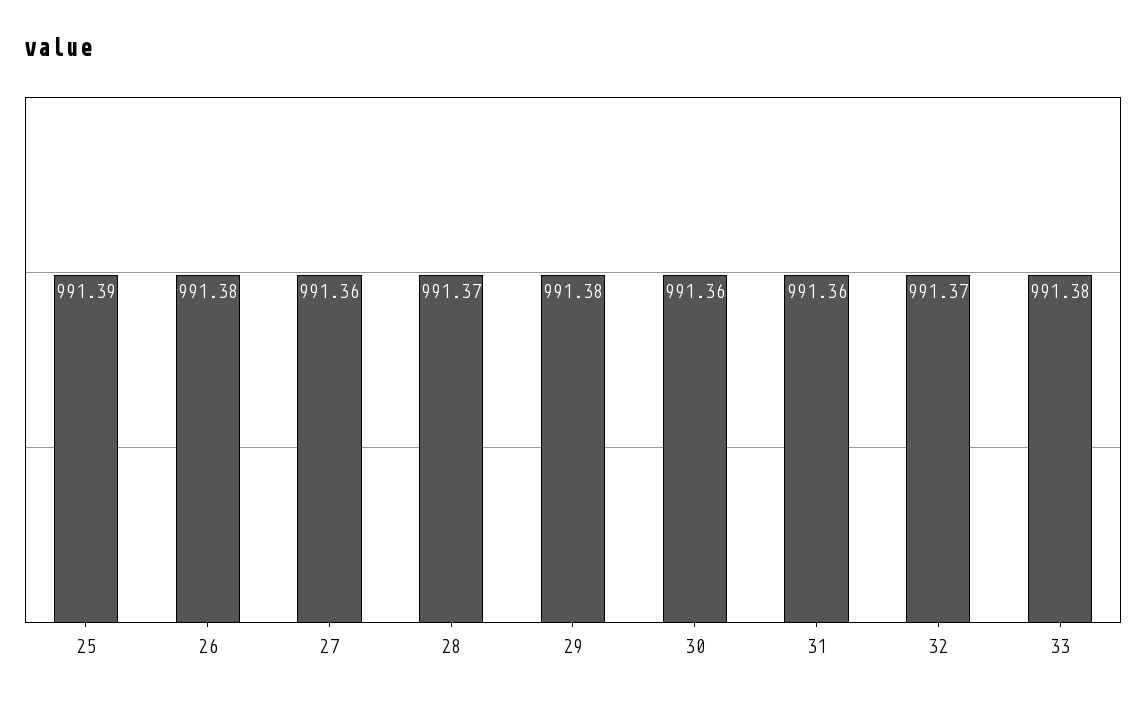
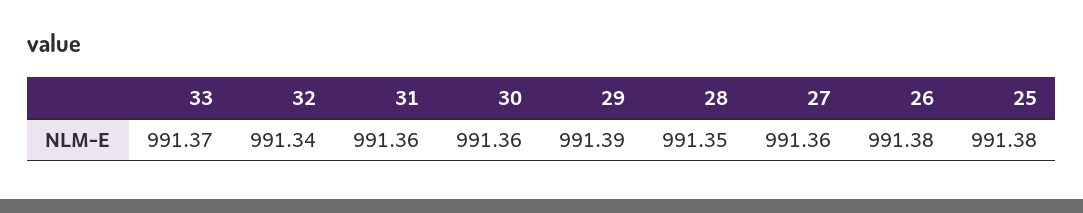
  {
-   "25": 991.39,
+   "25": 991.38,
    "26": 991.38,
    "27": 991.36,
-   "28": 991.37,
+   "28": 991.35,
-   "29": 991.38,
+   "29": 991.39,
    "30": 991.36,
    "31": 991.36,
-   "32": 991.37,
+   "32": 991.34,
-   "33": 991.38
+   "33": 991.37
  }

